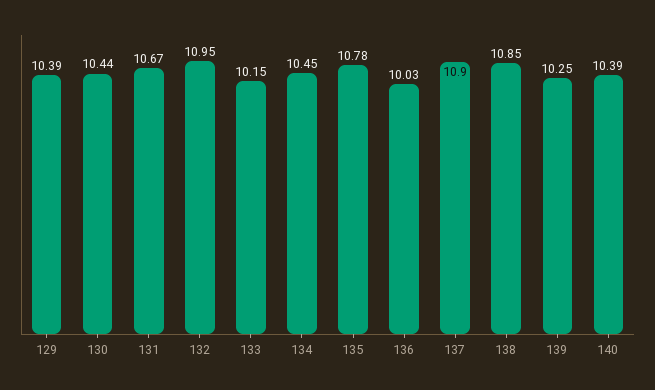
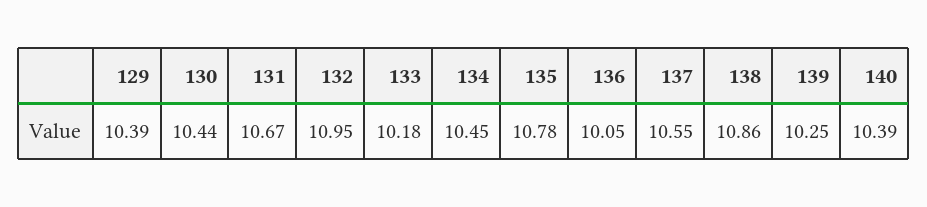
  {
    "129": 10.39,
    "130": 10.44,
    "131": 10.67,
    "132": 10.95,
-   "133": 10.15,
+   "133": 10.18,
    "134": 10.45,
    "135": 10.78,
-   "136": 10.03,
+   "136": 10.05,
-   "137": 10.9,
+   "137": 10.55,
-   "138": 10.85,
+   "138": 10.86,
    "139": 10.25,
    "140": 10.39
  }

